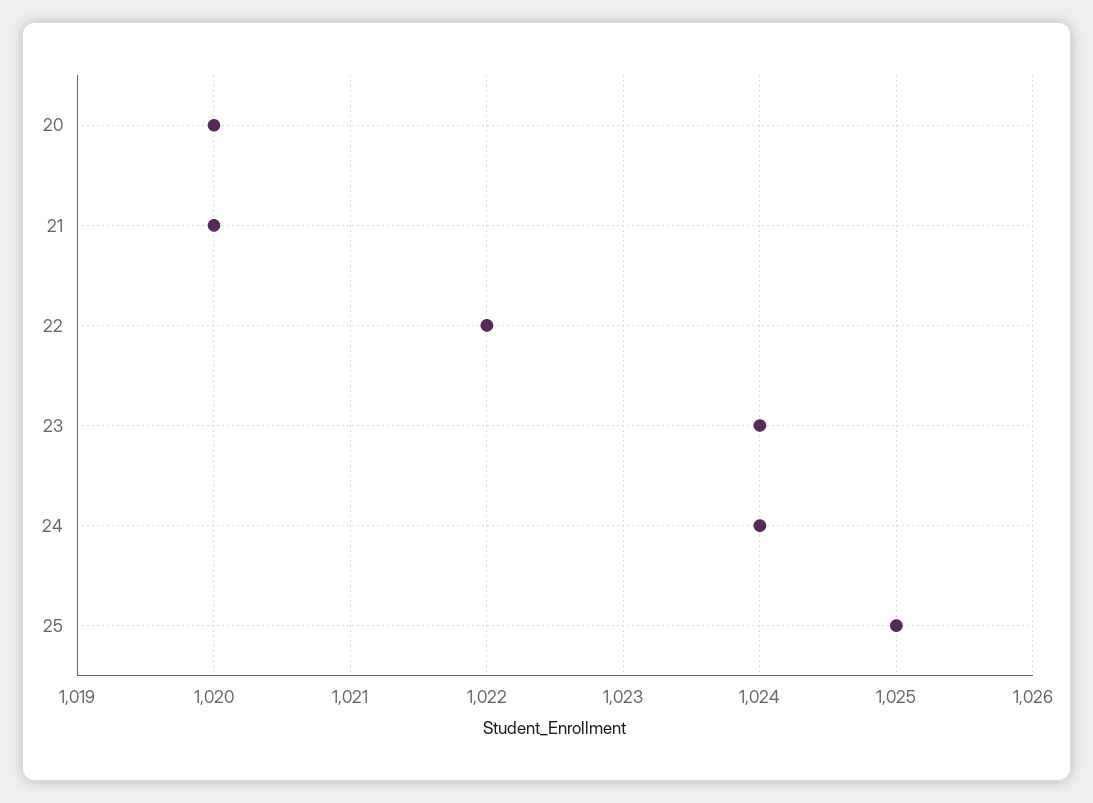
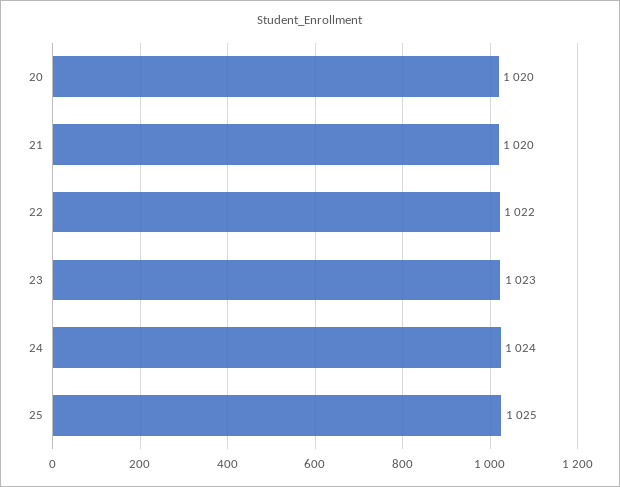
  {
    "20": 1020,
    "21": 1020,
    "22": 1022,
-   "23": 1024,
+   "23": 1023,
    "24": 1024,
    "25": 1025
  }

